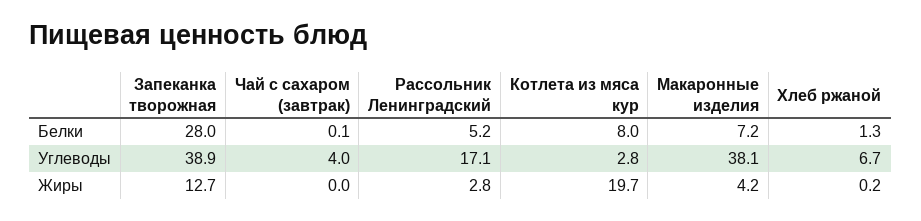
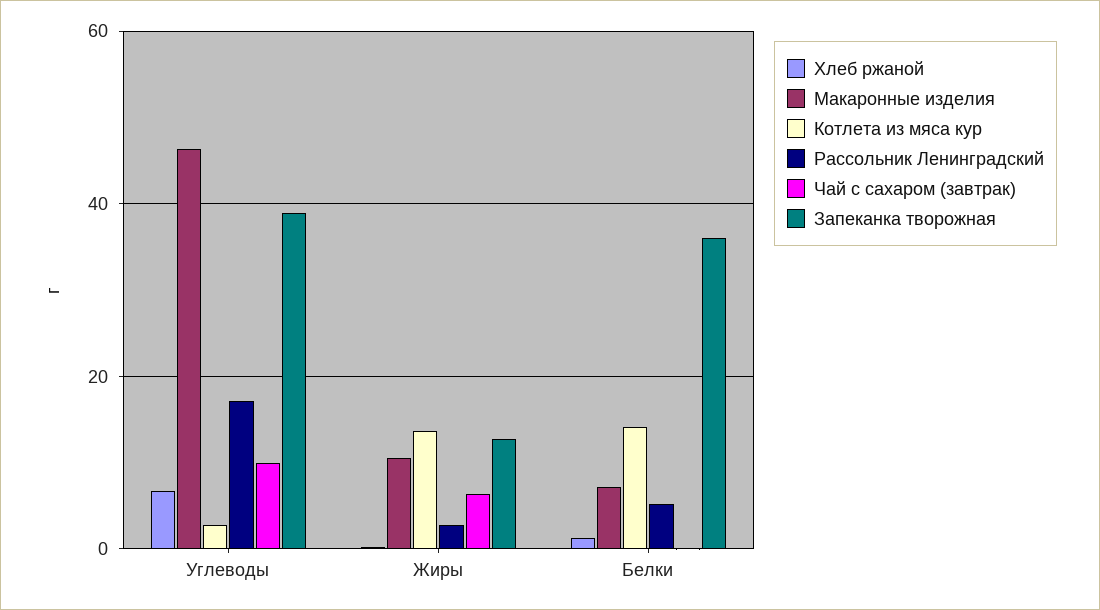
  {
    "Запеканка творожная": {
-     "Белки": 28,
+     "Белки": 36,
      "Углеводы": 38.9,
      "Жиры": 12.7
    },
    "Чай с сахаром (завтрак)": {
      "Белки": 0.1,
-     "Углеводы": 4,
+     "Углеводы": 10,
-     "Жиры": 0
+     "Жиры": 6
    },
    "Рассольник Ленинградский": {
      "Белки": 5.2,
      "Углеводы": 17.1,
      "Жиры": 2.8
    },
    "Котлета из мяса кур": {
-     "Белки": 8,
+     "Белки": 14,
      "Углеводы": 2.8,
-     "Жиры": 19.7
+     "Жиры": 14
    },
    "Макаронные изделия": {
      "Белки": 7.2,
-     "Углеводы": 38.1,
+     "Углеводы": 46,
-     "Жиры": 4.2
+     "Жиры": 10
    },
    "Хлеб ржаной": {
      "Белки": 1.3,
      "Углеводы": 6.7,
      "Жиры": 0.2
    }
  }

